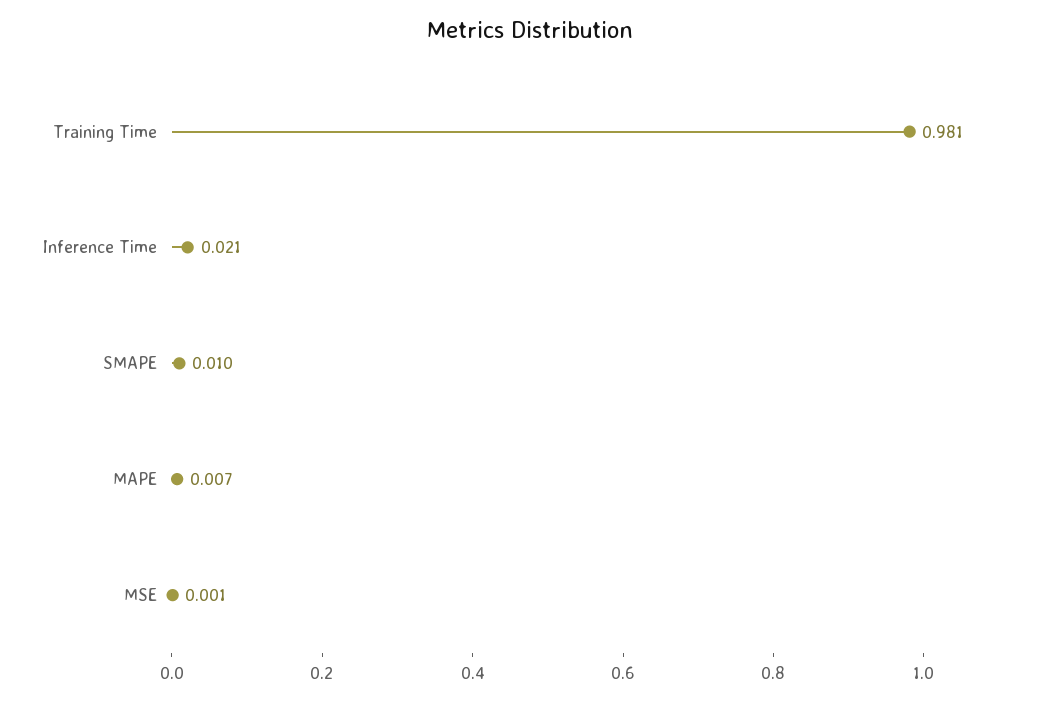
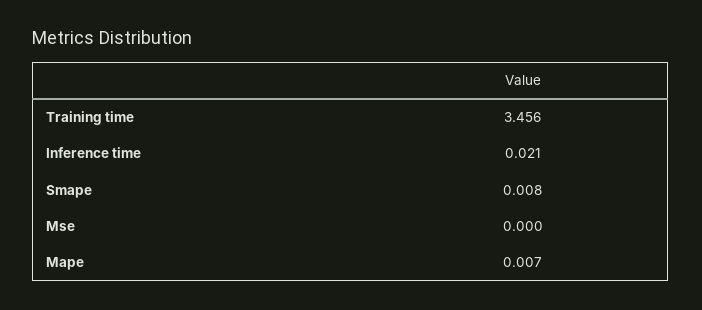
  {
-   "Training Time": 0.981,
+   "Training Time": 3.456,
    "Inference Time": 0.021,
-   "SMAPE": 0.01,
+   "SMAPE": 0.008,
    "MAPE": 0.007,
-   "MSE": 0.001
+   "MSE": 0
  }

